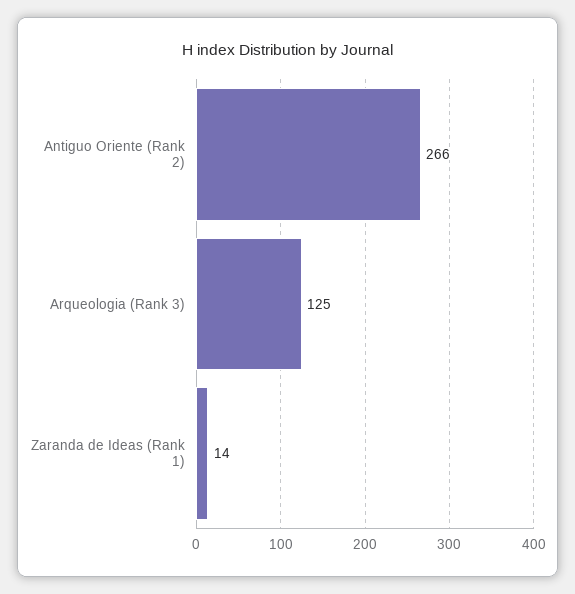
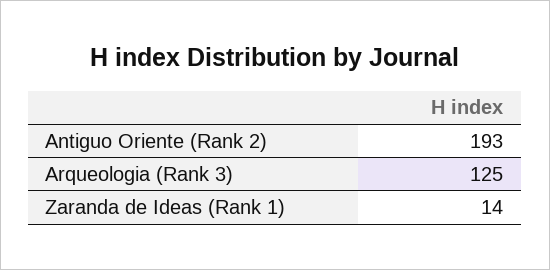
  {
-   "Antiguo Oriente (Rank 2)": 266,
+   "Antiguo Oriente (Rank 2)": 193,
    "Arqueologia (Rank 3)": 125,
    "Zaranda de Ideas (Rank 1)": 14
  }

